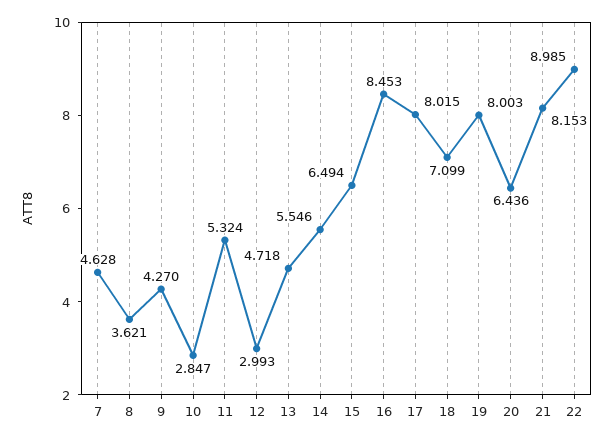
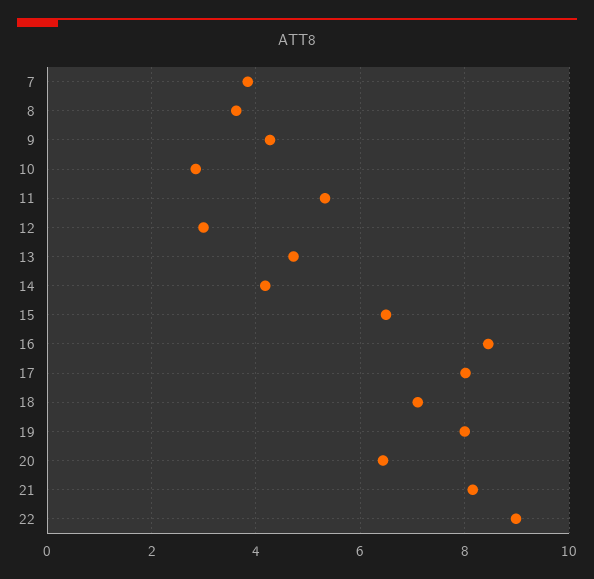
  {
-   "7": 4.628,
+   "7": 3.8,
    "8": 3.621,
    "9": 4.27,
    "10": 2.847,
    "11": 5.324,
    "12": 2.993,
    "13": 4.718,
-   "14": 5.546,
+   "14": 4.2,
    "15": 6.494,
    "16": 8.453,
    "17": 8.015,
    "18": 7.099,
    "19": 8.003,
    "20": 6.436,
    "21": 8.153,
    "22": 8.985
  }

